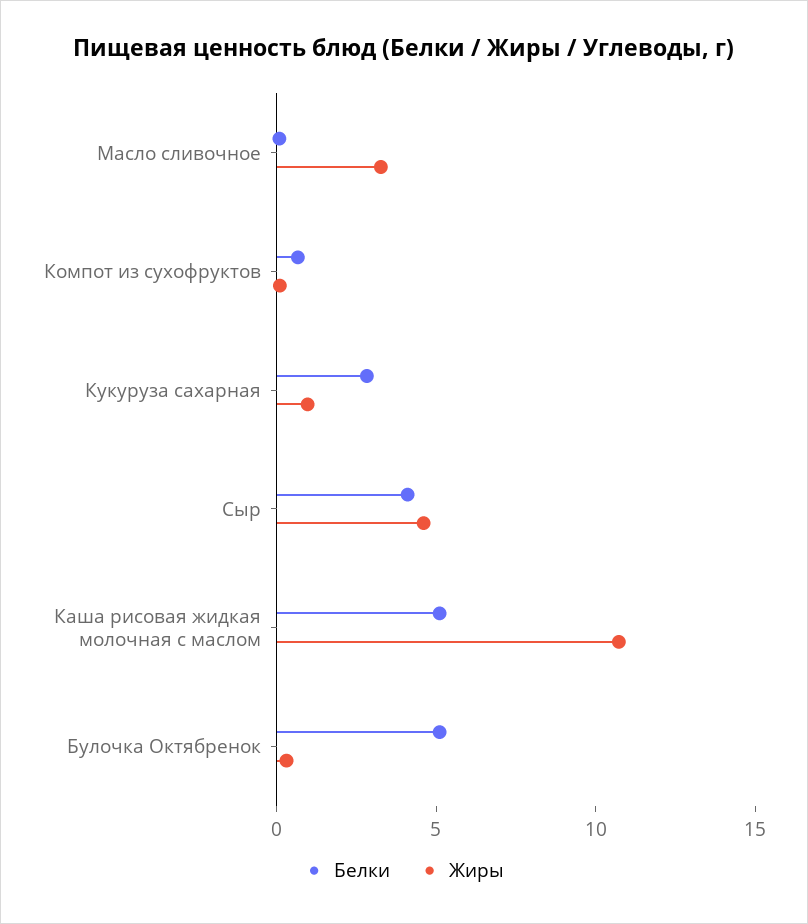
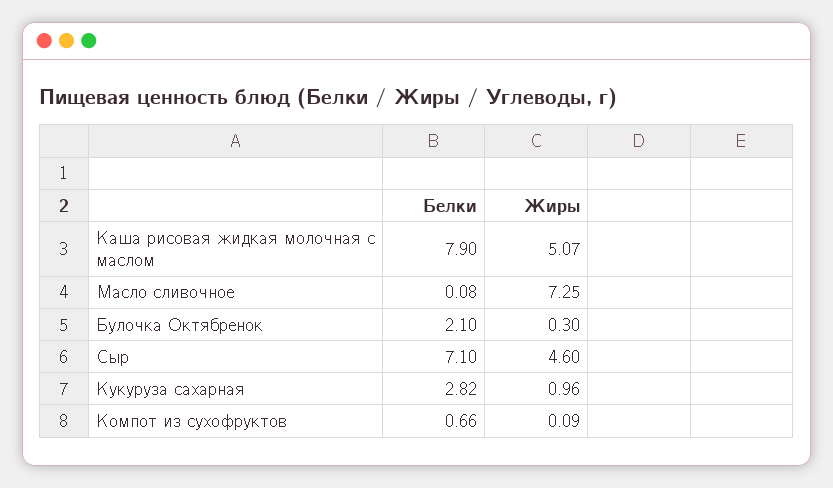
  {
    "Белки": {
      "Масло сливочное": 0.08,
      "Компот из сухофруктов": 0.66,
      "Кукуруза сахарная": 2.82,
-     "Сыр": 4,
+     "Сыр": 7.1,
-     "Каша рисовая жидкая молочная с маслом": 5,
+     "Каша рисовая жидкая молочная с маслом": 7.9,
-     "Булочка Октябренок": 5
+     "Булочка Октябренок": 2.1
    },
    "Жиры": {
-     "Масло сливочное": 3,
+     "Масло сливочное": 7.25,
      "Компот из сухофруктов": 0.09,
      "Кукуруза сахарная": 0.96,
      "Сыр": 4.6,
-     "Каша рисовая жидкая молочная с маслом": 11,
+     "Каша рисовая жидкая молочная с маслом": 5.07,
      "Булочка Октябренок": 0.3
    }
  }

